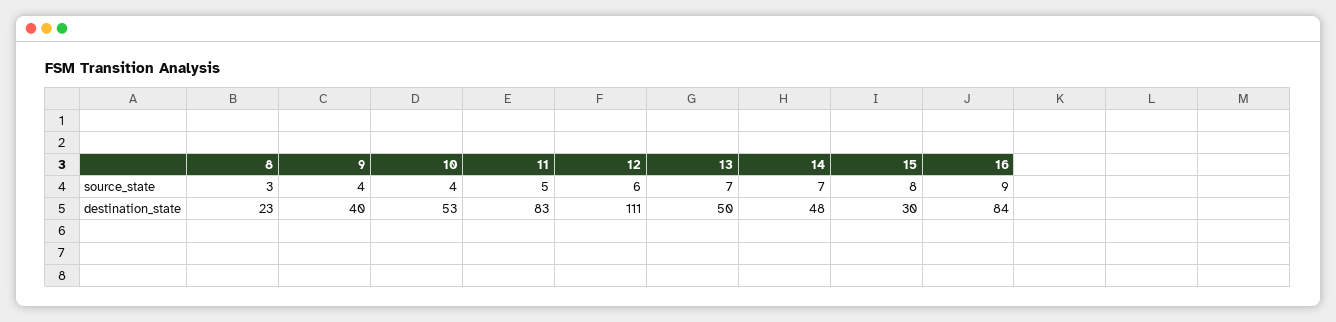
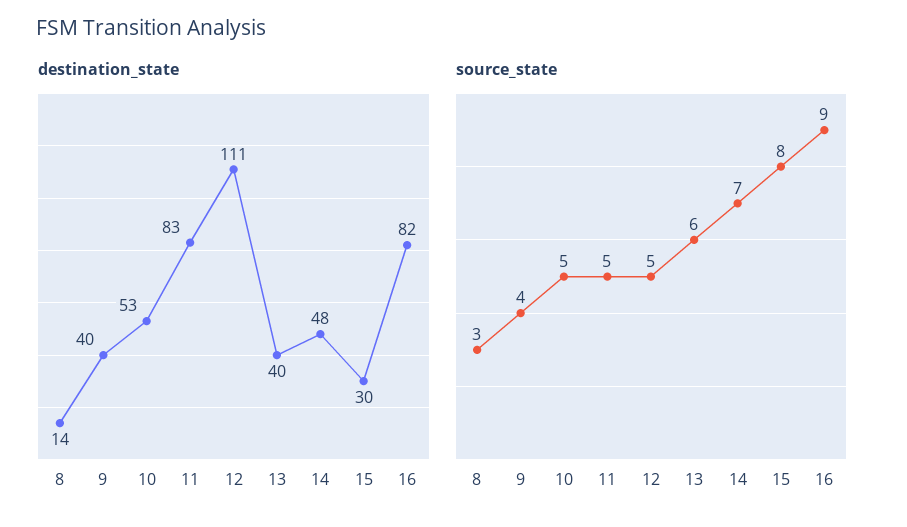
  {
    "source_state": {
      "8": 3,
      "9": 4,
-     "10": 4,
+     "10": 5,
      "11": 5,
-     "12": 6,
+     "12": 5,
-     "13": 7,
+     "13": 6,
      "14": 7,
      "15": 8,
      "16": 9
    },
    "destination_state": {
-     "8": 23,
+     "8": 14,
      "9": 40,
      "10": 53,
      "11": 83,
      "12": 111,
-     "13": 50,
+     "13": 40,
      "14": 48,
      "15": 30,
-     "16": 84
+     "16": 82
    }
  }

